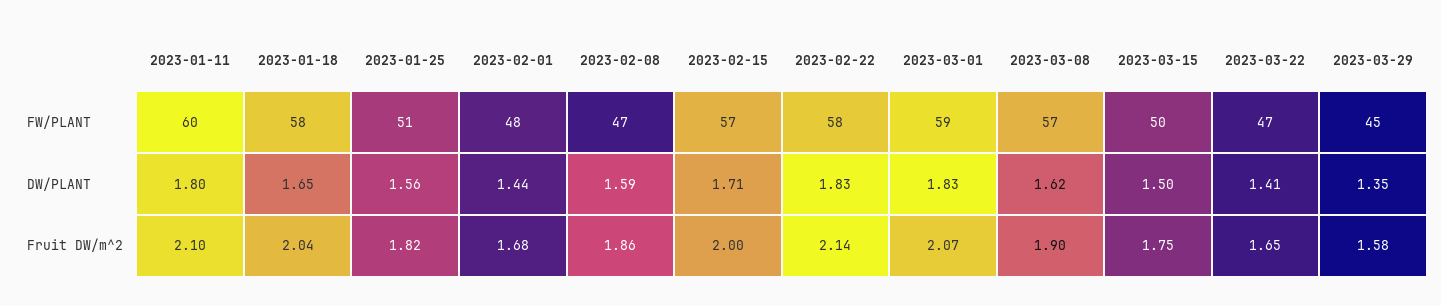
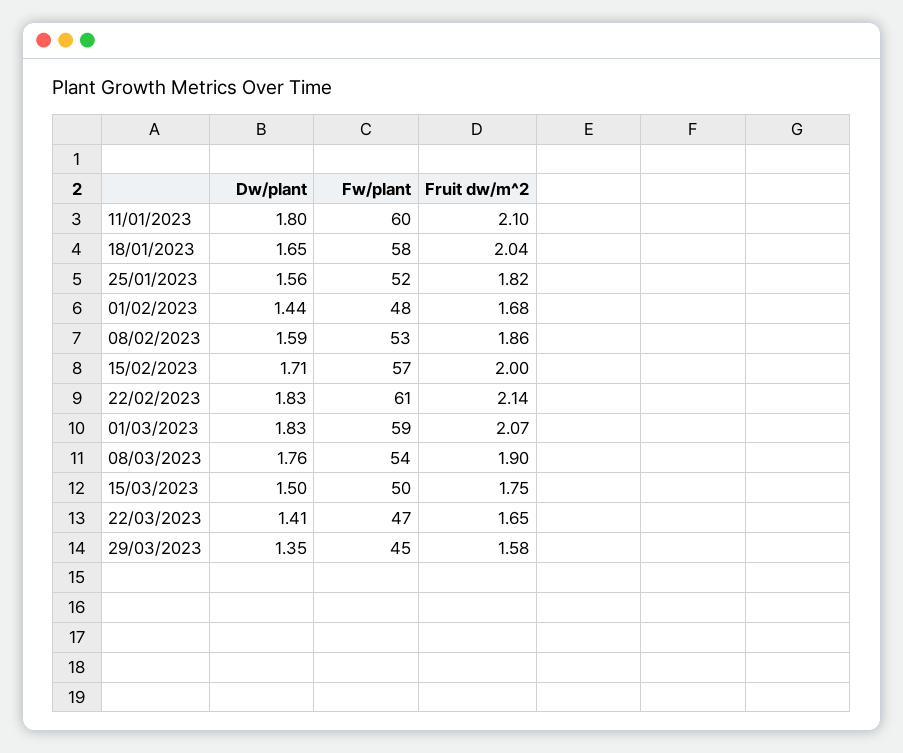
  {
    "2023-01-11": {
      "FW/PLANT": 60,
      "DW/PLANT": 1.8,
      "Fruit DW/m^2": 2.1
    },
    "2023-01-18": {
      "FW/PLANT": 58,
      "DW/PLANT": 1.65,
      "Fruit DW/m^2": 2.04
    },
    "2023-01-25": {
-     "FW/PLANT": 51,
+     "FW/PLANT": 52,
      "DW/PLANT": 1.56,
      "Fruit DW/m^2": 1.82
    },
    "2023-02-01": {
      "FW/PLANT": 48,
      "DW/PLANT": 1.44,
      "Fruit DW/m^2": 1.68
    },
    "2023-02-08": {
-     "FW/PLANT": 47,
+     "FW/PLANT": 53,
      "DW/PLANT": 1.59,
      "Fruit DW/m^2": 1.86
    },
    "2023-02-15": {
      "FW/PLANT": 57,
      "DW/PLANT": 1.71,
      "Fruit DW/m^2": 2
    },
    "2023-02-22": {
-     "FW/PLANT": 58,
+     "FW/PLANT": 61,
      "DW/PLANT": 1.83,
      "Fruit DW/m^2": 2.14
    },
    "2023-03-01": {
      "FW/PLANT": 59,
      "DW/PLANT": 1.83,
      "Fruit DW/m^2": 2.07
    },
    "2023-03-08": {
-     "FW/PLANT": 57,
+     "FW/PLANT": 54,
-     "DW/PLANT": 1.62,
+     "DW/PLANT": 1.76,
      "Fruit DW/m^2": 1.9
    },
    "2023-03-15": {
      "FW/PLANT": 50,
      "DW/PLANT": 1.5,
      "Fruit DW/m^2": 1.75
    },
    "2023-03-22": {
      "FW/PLANT": 47,
      "DW/PLANT": 1.41,
      "Fruit DW/m^2": 1.65
    },
    "2023-03-29": {
      "FW/PLANT": 45,
      "DW/PLANT": 1.35,
      "Fruit DW/m^2": 1.58
    }
  }

